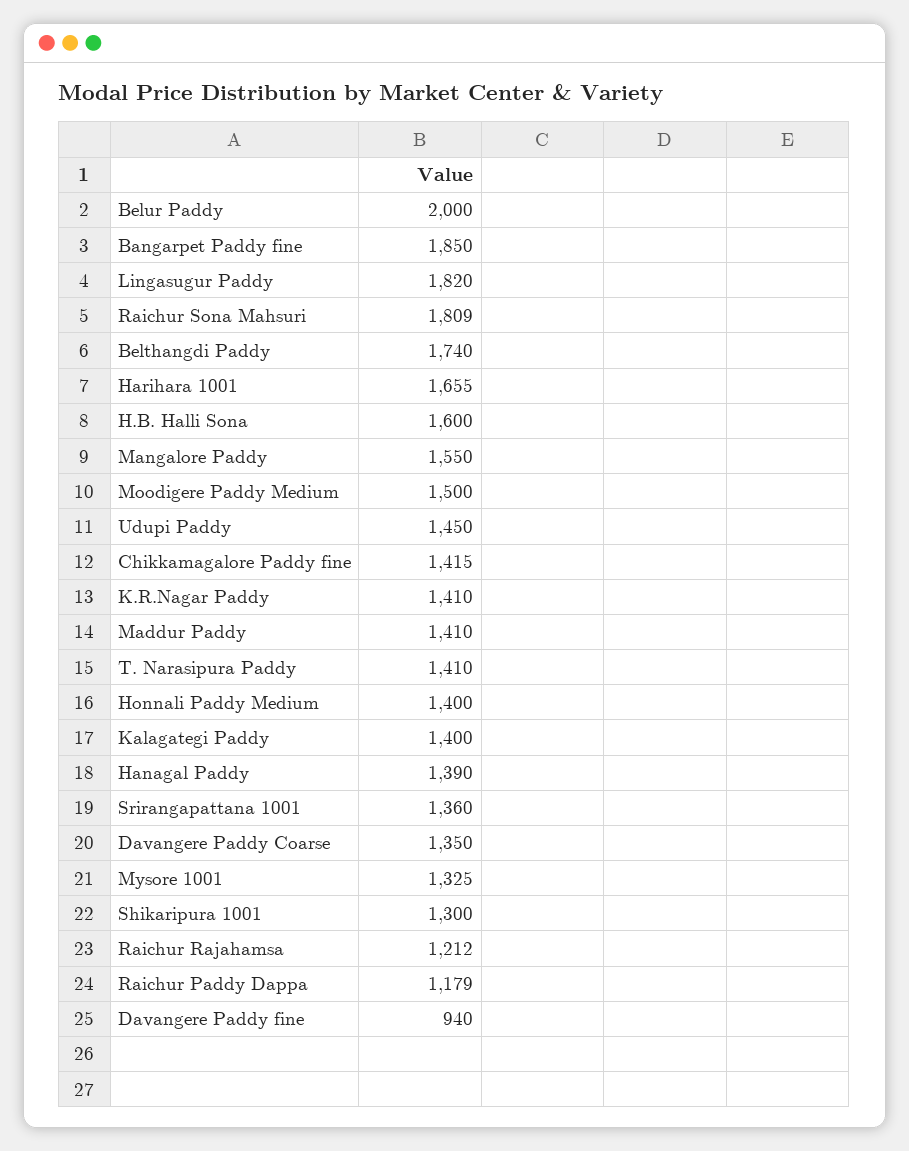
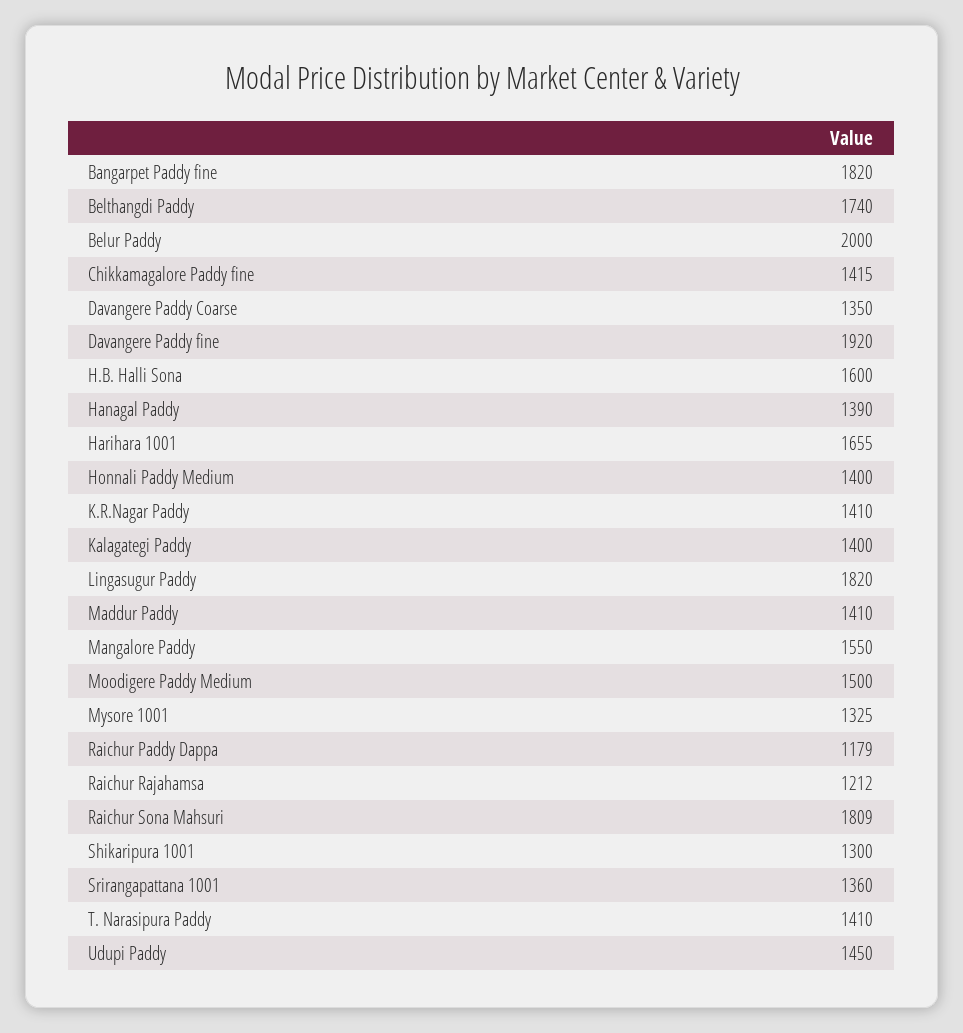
  {
    "Belur Paddy": 2000,
-   "Bangarpet Paddy fine": 1850,
+   "Bangarpet Paddy fine": 1820,
    "Lingasugur Paddy": 1820,
    "Raichur Sona Mahsuri": 1809,
    "Belthangdi Paddy": 1740,
    "Harihara 1001": 1655,
    "H.B. Halli Sona": 1600,
    "Mangalore Paddy": 1550,
    "Moodigere Paddy Medium": 1500,
    "Udupi Paddy": 1450,
    "Chikkamagalore Paddy fine": 1415,
    "K.R.Nagar Paddy": 1410,
    "Maddur Paddy": 1410,
    "T. Narasipura Paddy": 1410,
    "Honnali Paddy Medium": 1400,
    "Kalagategi Paddy": 1400,
    "Hanagal Paddy": 1390,
    "Srirangapattana 1001": 1360,
    "Davangere Paddy Coarse": 1350,
    "Mysore 1001": 1325,
    "Shikaripura 1001": 1300,
    "Raichur Rajahamsa": 1212,
    "Raichur Paddy Dappa": 1179,
-   "Davangere Paddy fine": 940
+   "Davangere Paddy fine": 1920
  }

